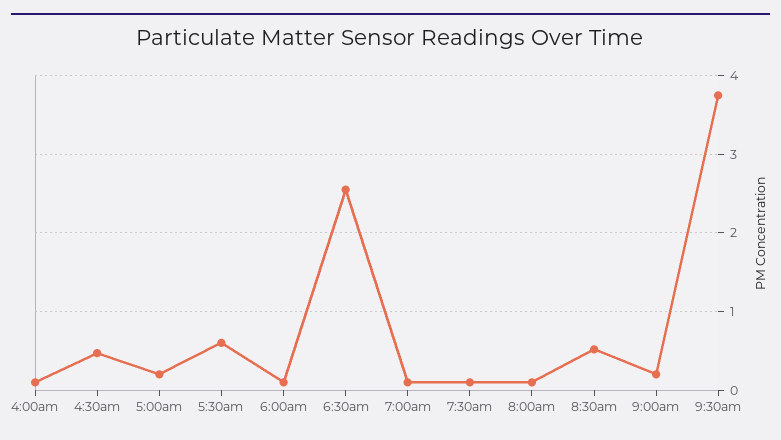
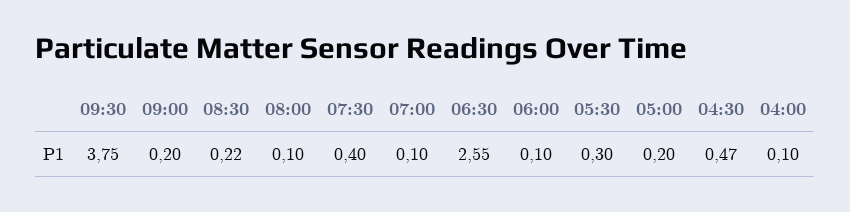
  {
    "4:00am": 0.1,
    "4:30am": 0.47,
    "5:00am": 0.2,
-   "5:30am": 0.6,
+   "5:30am": 0.3,
    "6:00am": 0.1,
    "6:30am": 2.55,
    "7:00am": 0.1,
-   "7:30am": 0.1,
+   "7:30am": 0.4,
    "8:00am": 0.1,
-   "8:30am": 0.5,
+   "8:30am": 0.22,
    "9:00am": 0.2,
    "9:30am": 3.75
  }

